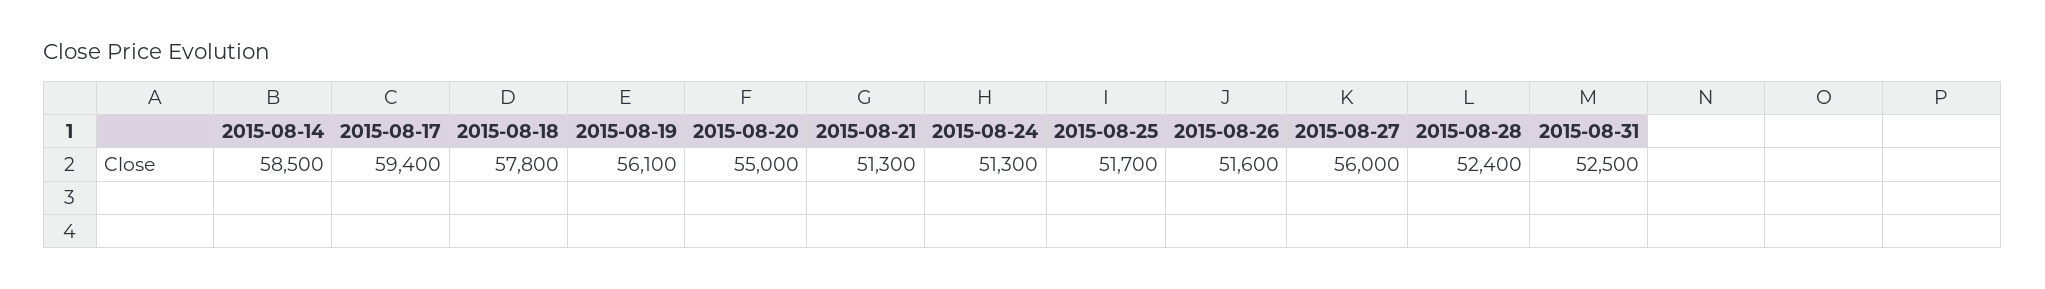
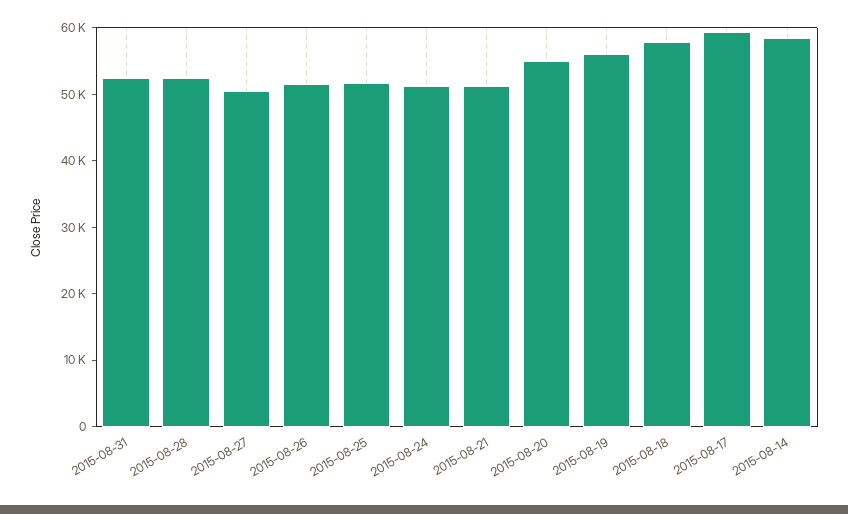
  {
    "2015-08-14": 58500,
    "2015-08-17": 59400,
    "2015-08-18": 57800,
    "2015-08-19": 56100,
    "2015-08-20": 55000,
    "2015-08-21": 51300,
    "2015-08-24": 51300,
    "2015-08-25": 51700,
    "2015-08-26": 51600,
-   "2015-08-27": 56000,
+   "2015-08-27": 50000,
    "2015-08-28": 52400,
    "2015-08-31": 52500
  }

